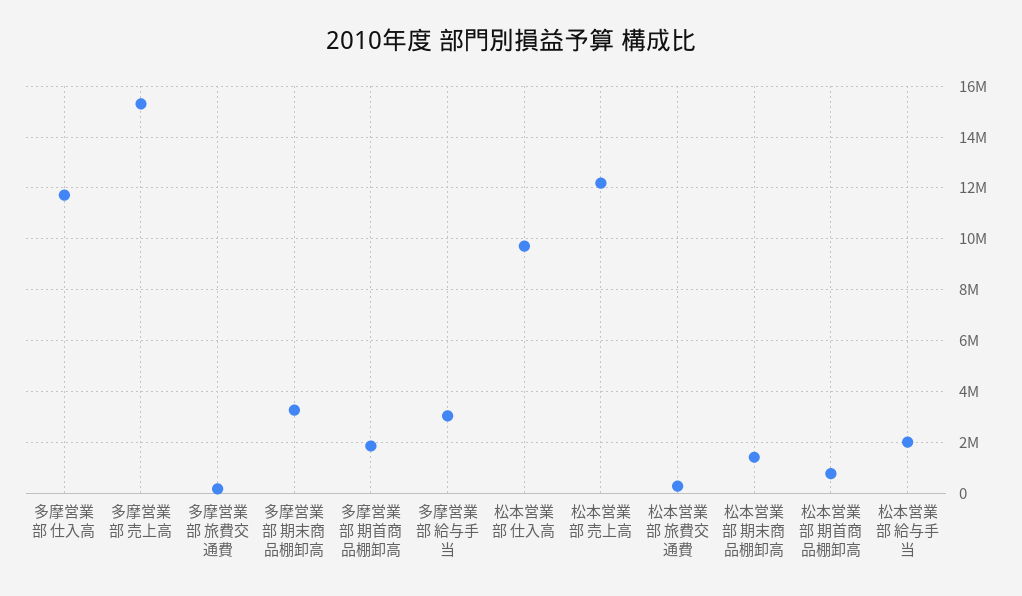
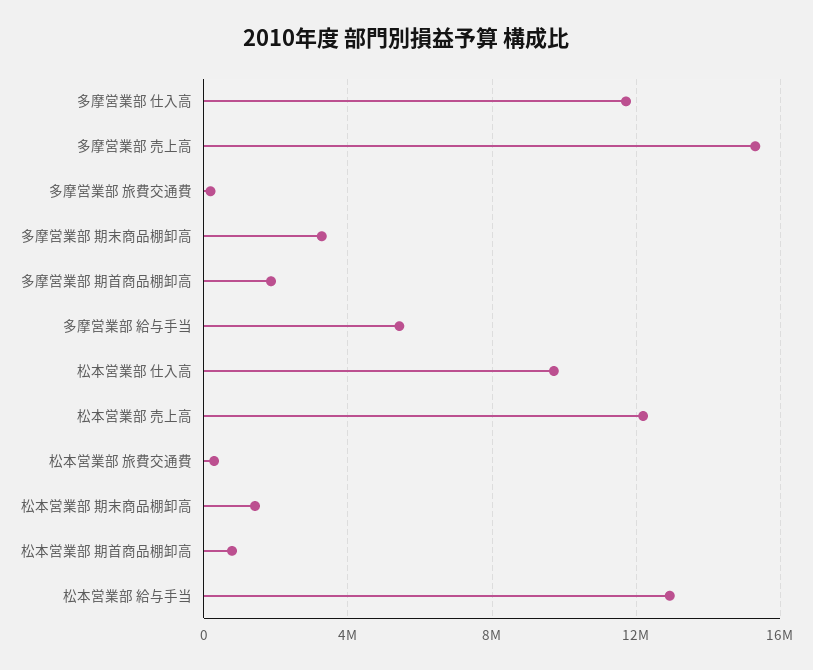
  {
    "多摩営業部 仕入高": 11750000,
    "多摩営業部 売上高": 15250000,
    "多摩営業部 旅費交通費": 250000,
    "多摩営業部 期末商品棚卸高": 3250000,
    "多摩営業部 期首商品棚卸高": 1750000,
-   "多摩営業部 給与手当": 3000000,
+   "多摩営業部 給与手当": 5500000,
    "松本営業部 仕入高": 9750000,
    "松本営業部 売上高": 12250000,
    "松本営業部 旅費交通費": 250000,
    "松本営業部 期末商品棚卸高": 1500000,
    "松本営業部 期首商品棚卸高": 750000,
-   "松本営業部 給与手当": 2000000
+   "松本営業部 給与手当": 13000000
  }

